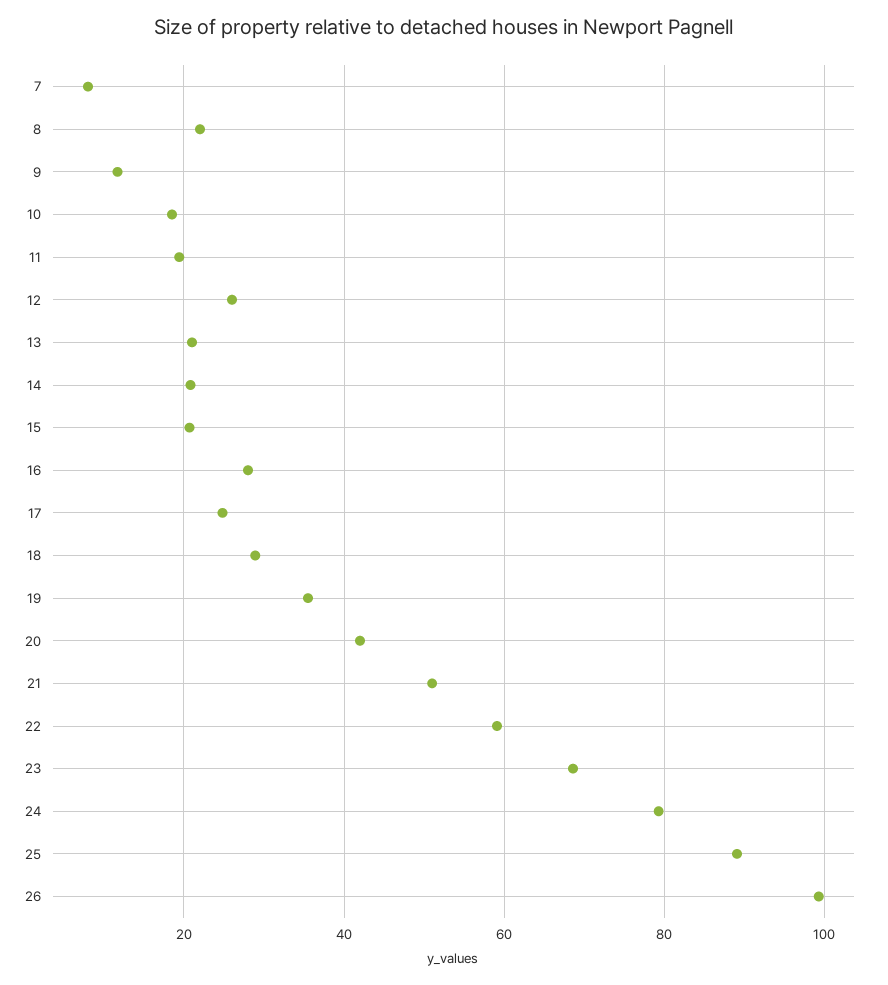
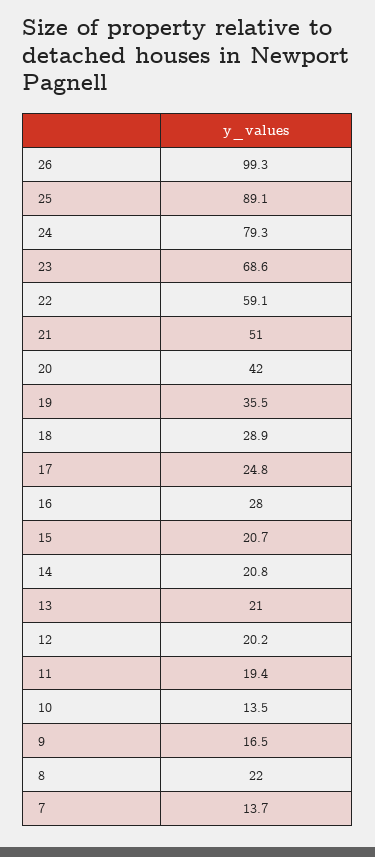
  {
-   "7": 8,
+   "7": 13.7,
    "8": 22,
-   "9": 12,
+   "9": 16.5,
-   "10": 18,
+   "10": 13.5,
    "11": 19.4,
-   "12": 26,
+   "12": 20.2,
    "13": 21,
    "14": 20.8,
    "15": 20.7,
    "16": 28,
    "17": 24.8,
    "18": 28.9,
    "19": 35.5,
    "20": 42,
    "21": 51,
    "22": 59.1,
    "23": 68.6,
    "24": 79.3,
    "25": 89.1,
    "26": 99.3
  }

